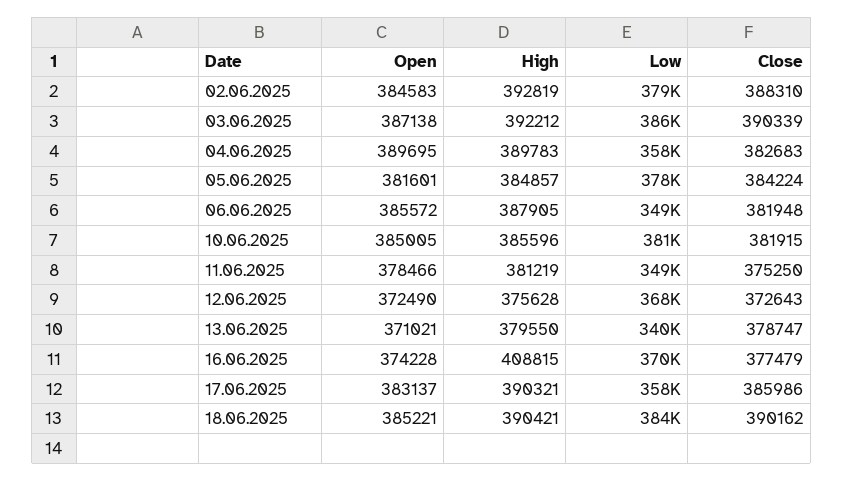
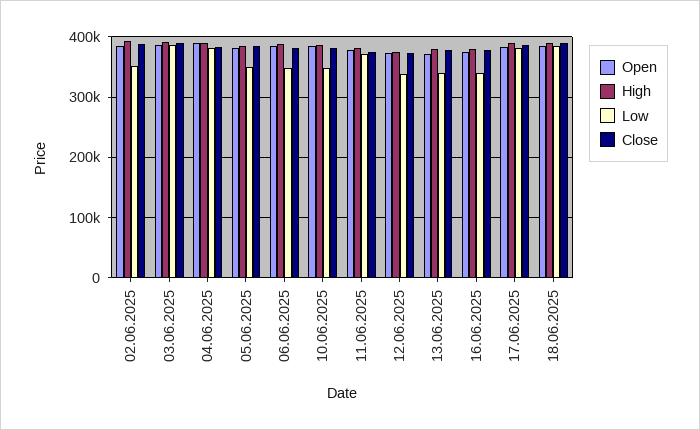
  {
    "Open": {
      "02.06.2025": 384583,
      "03.06.2025": 387138,
      "04.06.2025": 389695,
      "05.06.2025": 381601,
      "06.06.2025": 385572,
      "10.06.2025": 385005,
      "11.06.2025": 378466,
      "12.06.2025": 372490,
      "13.06.2025": 371021,
      "16.06.2025": 374228,
      "17.06.2025": 383137,
      "18.06.2025": 385221
    },
    "High": {
      "02.06.2025": 392819,
      "03.06.2025": 392212,
      "04.06.2025": 389783,
      "05.06.2025": 384857,
      "06.06.2025": 387905,
      "10.06.2025": 385596,
      "11.06.2025": 381219,
      "12.06.2025": 375628,
      "13.06.2025": 379550,
-     "16.06.2025": 408815,
+     "16.06.2025": 380000,
      "17.06.2025": 390321,
      "18.06.2025": 390421
    },
    "Low": {
-     "02.06.2025": 379000,
+     "02.06.2025": 350000,
      "03.06.2025": 386000,
-     "04.06.2025": 358000,
+     "04.06.2025": 380000,
-     "05.06.2025": 378000,
+     "05.06.2025": 350000,
      "06.06.2025": 349000,
-     "10.06.2025": 381000,
+     "10.06.2025": 350000,
-     "11.06.2025": 349000,
+     "11.06.2025": 370000,
-     "12.06.2025": 368000,
+     "12.06.2025": 340000,
      "13.06.2025": 340000,
-     "16.06.2025": 370000,
+     "16.06.2025": 340000,
-     "17.06.2025": 358000,
+     "17.06.2025": 380000,
      "18.06.2025": 384000
    },
    "Close": {
      "02.06.2025": 388310,
      "03.06.2025": 390339,
      "04.06.2025": 382683,
      "05.06.2025": 384224,
      "06.06.2025": 381948,
      "10.06.2025": 381915,
      "11.06.2025": 375250,
      "12.06.2025": 372643,
      "13.06.2025": 378747,
      "16.06.2025": 377479,
      "17.06.2025": 385986,
      "18.06.2025": 390162
    }
  }

